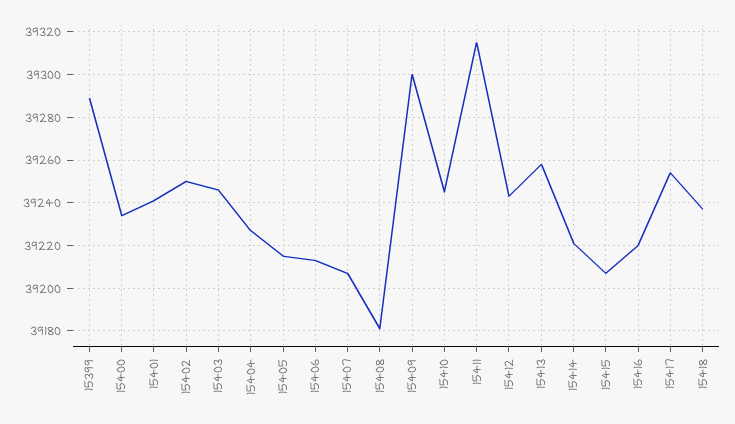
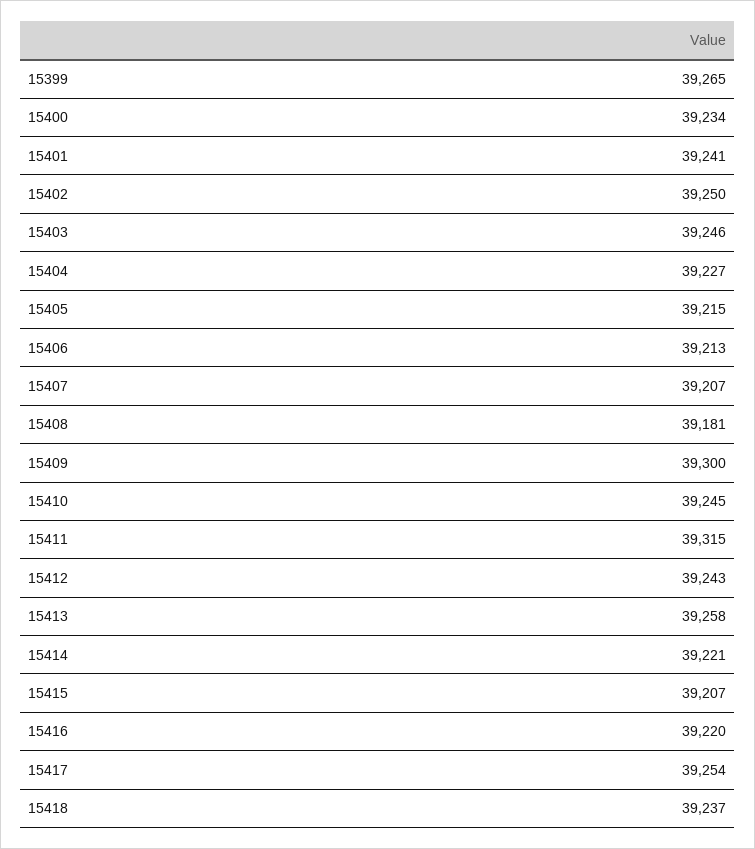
  {
-   "15399": 39290,
+   "15399": 39265,
    "15400": 39234,
    "15401": 39241,
    "15402": 39250,
    "15403": 39246,
    "15404": 39227,
    "15405": 39215,
    "15406": 39213,
    "15407": 39207,
    "15408": 39181,
    "15409": 39300,
    "15410": 39245,
    "15411": 39315,
    "15412": 39243,
    "15413": 39258,
    "15414": 39221,
    "15415": 39207,
    "15416": 39220,
    "15417": 39254,
    "15418": 39237
  }

